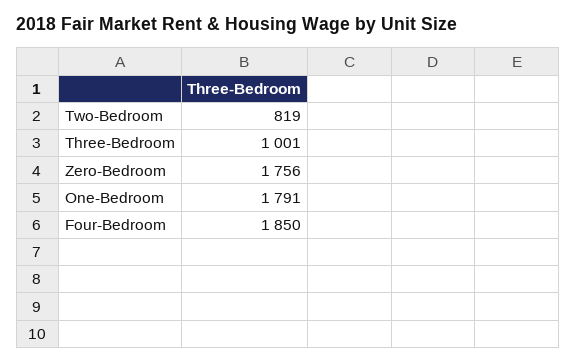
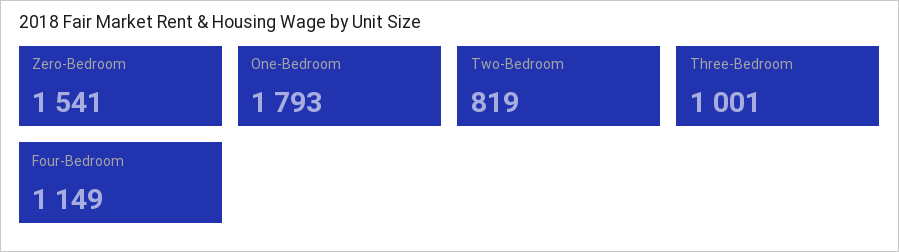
  {
    "Two-Bedroom": 819,
    "Three-Bedroom": 1001,
-   "Zero-Bedroom": 1756,
+   "Zero-Bedroom": 1541,
-   "One-Bedroom": 1791,
+   "One-Bedroom": 1793,
-   "Four-Bedroom": 1850
+   "Four-Bedroom": 1149
  }

